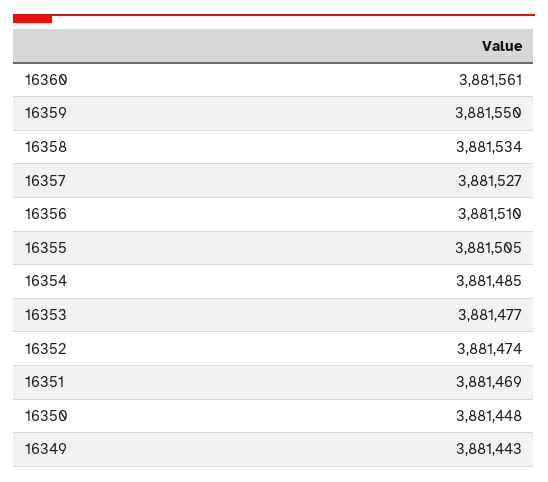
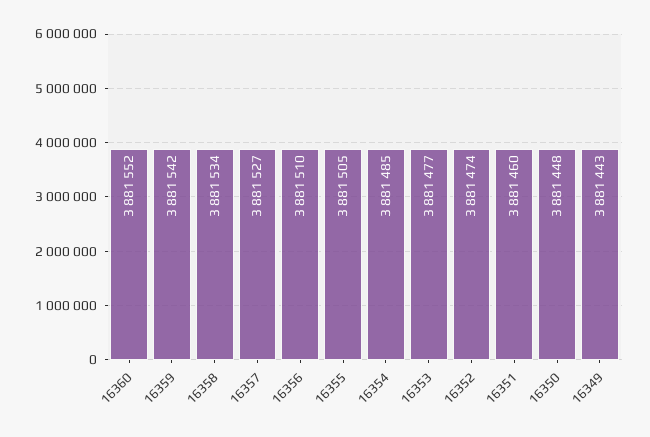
  {
-   "16360": 3881561,
+   "16360": 3881552,
-   "16359": 3881550,
+   "16359": 3881542,
    "16358": 3881534,
    "16357": 3881527,
    "16356": 3881510,
    "16355": 3881505,
    "16354": 3881485,
    "16353": 3881477,
    "16352": 3881474,
-   "16351": 3881469,
+   "16351": 3881460,
    "16350": 3881448,
    "16349": 3881443
  }

